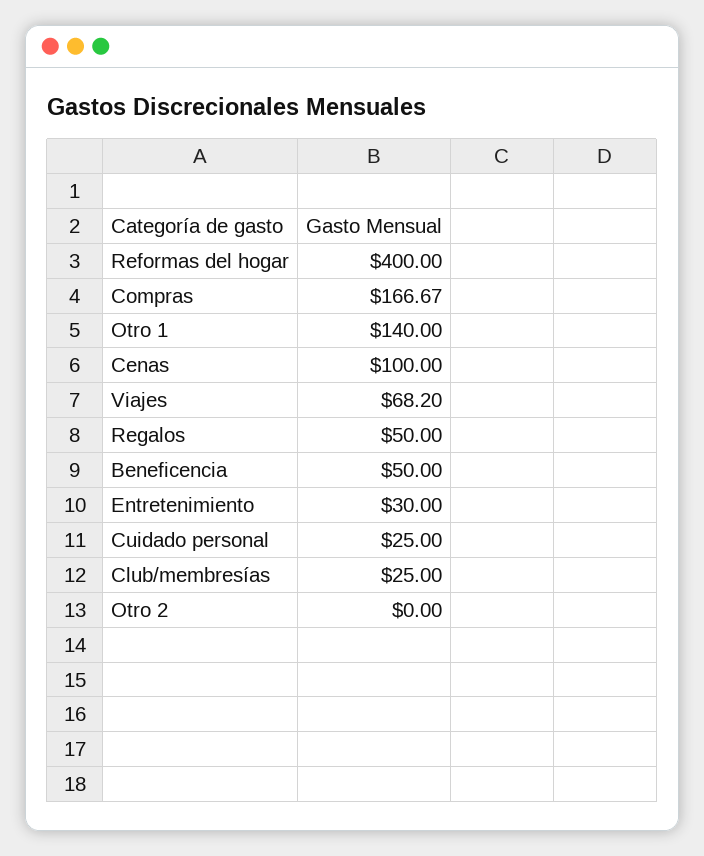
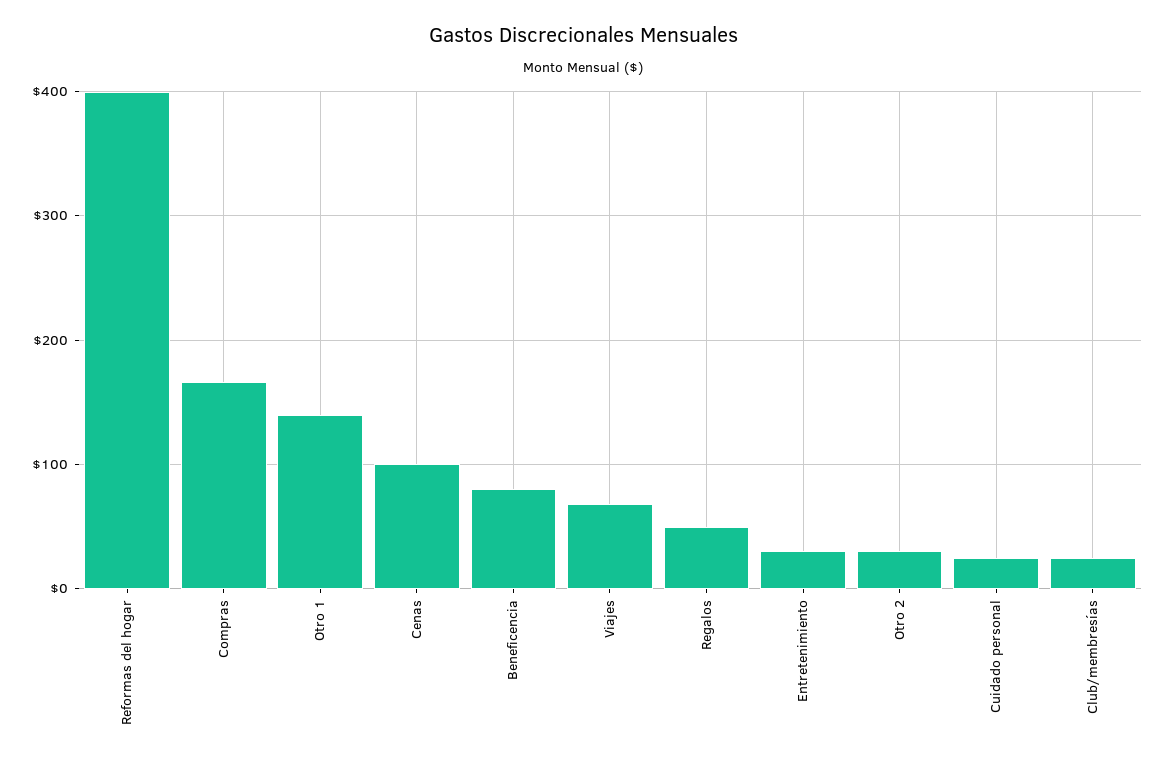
  {
    "Reformas del hogar": 400,
    "Compras": 166.67,
    "Otro 1": 140,
    "Cenas": 100,
    "Viajes": 68.2,
    "Regalos": 50,
-   "Beneficencia": 50,
+   "Beneficencia": 80,
    "Entretenimiento": 30,
    "Cuidado personal": 25,
    "Club/membresías": 25,
-   "Otro 2": 0
+   "Otro 2": 30
  }

